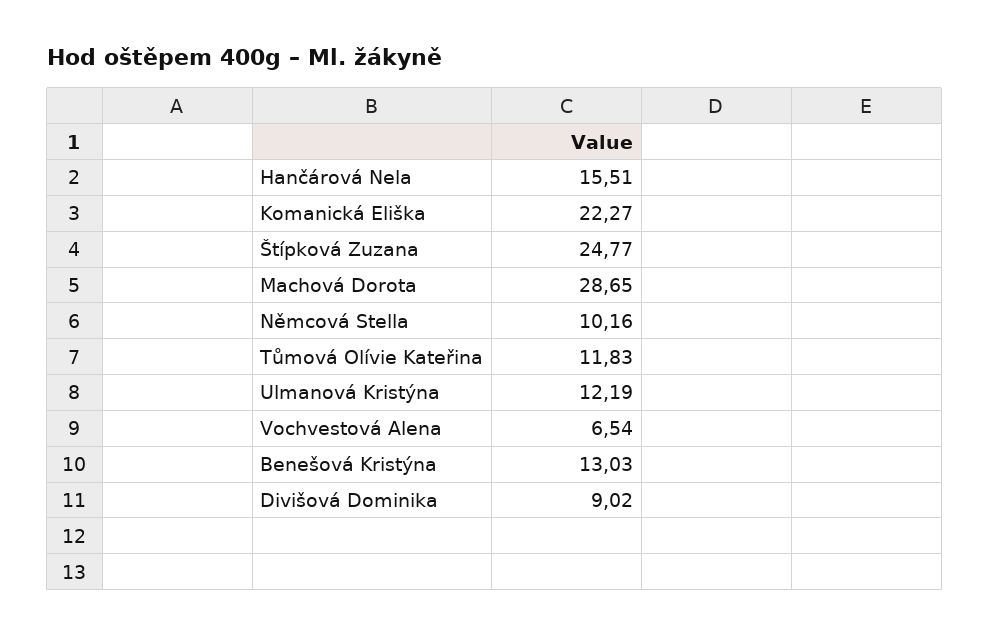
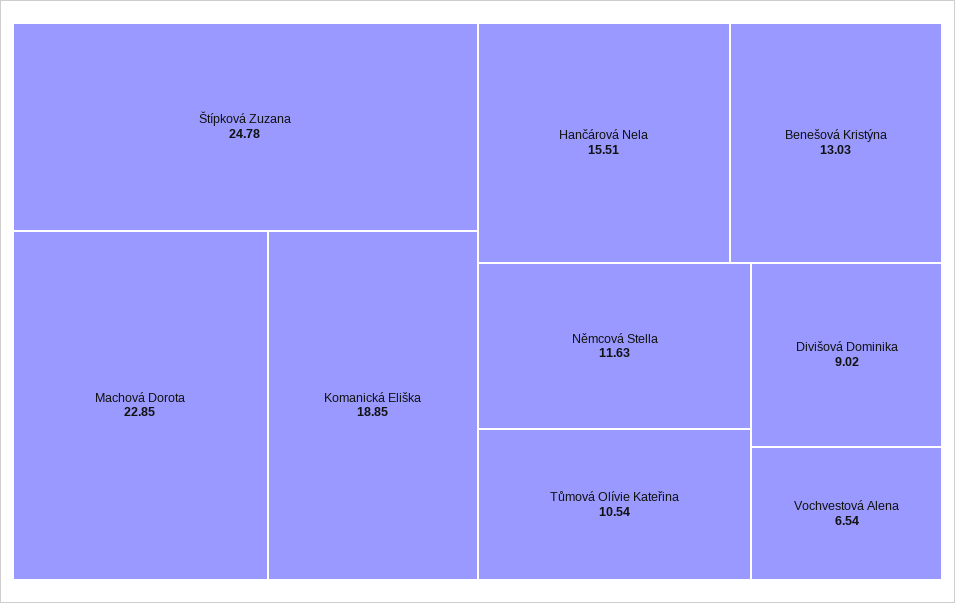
  {
    "Hančárová Nela": 15.51,
-   "Komanická Eliška": 22.27,
+   "Komanická Eliška": 18.85,
-   "Štípková Zuzana": 24.77,
+   "Štípková Zuzana": 24.78,
-   "Machová Dorota": 28.65,
+   "Machová Dorota": 22.85,
-   "Němcová Stella": 10.16,
+   "Němcová Stella": 11.63,
-   "Tůmová Olívie Kateřina": 11.83,
+   "Tůmová Olívie Kateřina": 10.54,
-   "Ulmanová Kristýna": 12.19,
    "Vochvestová Alena": 6.54,
    "Benešová Kristýna": 13.03,
    "Divišová Dominika": 9.02
  }

